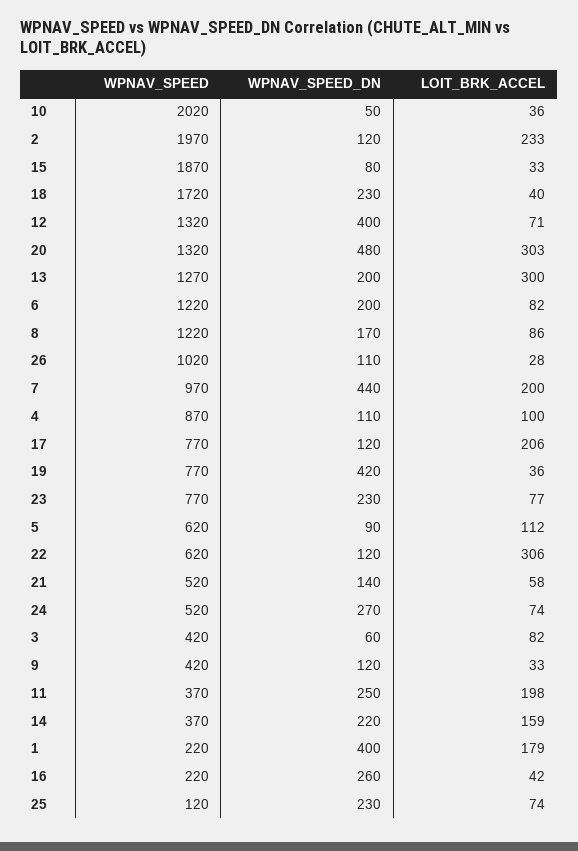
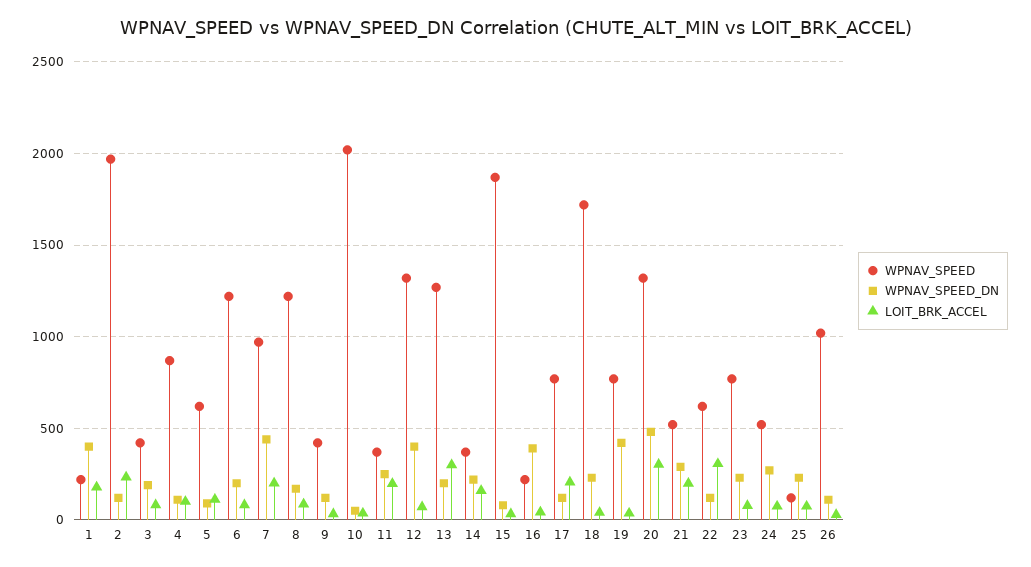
  {
    "WPNAV_SPEED": {
      "10": 2020,
      "2": 1970,
      "15": 1870,
      "18": 1720,
      "12": 1320,
      "20": 1320,
      "13": 1270,
      "6": 1220,
      "8": 1220,
      "26": 1020,
      "7": 970,
      "4": 870,
      "17": 770,
      "19": 770,
      "23": 770,
      "5": 620,
      "22": 620,
      "21": 520,
      "24": 520,
      "3": 420,
      "9": 420,
      "11": 370,
      "14": 370,
      "1": 220,
      "16": 220,
      "25": 120
    },
    "WPNAV_SPEED_DN": {
      "10": 50,
      "2": 120,
      "15": 80,
      "18": 230,
      "12": 400,
      "20": 480,
      "13": 200,
      "6": 200,
      "8": 170,
      "26": 110,
      "7": 440,
      "4": 110,
      "17": 120,
      "19": 420,
      "23": 230,
      "5": 90,
      "22": 120,
-     "21": 140,
+     "21": 300,
      "24": 270,
-     "3": 60,
+     "3": 200,
      "9": 120,
      "11": 250,
      "14": 220,
      "1": 400,
-     "16": 260,
+     "16": 400,
      "25": 230
    },
    "LOIT_BRK_ACCEL": {
      "10": 36,
      "2": 233,
      "15": 33,
      "18": 40,
      "12": 71,
      "20": 303,
      "13": 300,
      "6": 82,
      "8": 86,
      "26": 28,
      "7": 200,
      "4": 100,
      "17": 206,
      "19": 36,
      "23": 77,
      "5": 112,
      "22": 306,
-     "21": 58,
+     "21": 200,
      "24": 74,
      "3": 82,
      "9": 33,
      "11": 198,
      "14": 159,
      "1": 179,
      "16": 42,
      "25": 74
    }
  }

